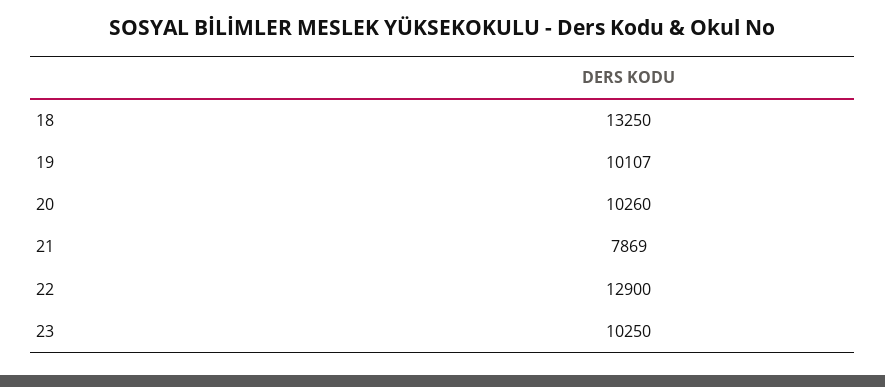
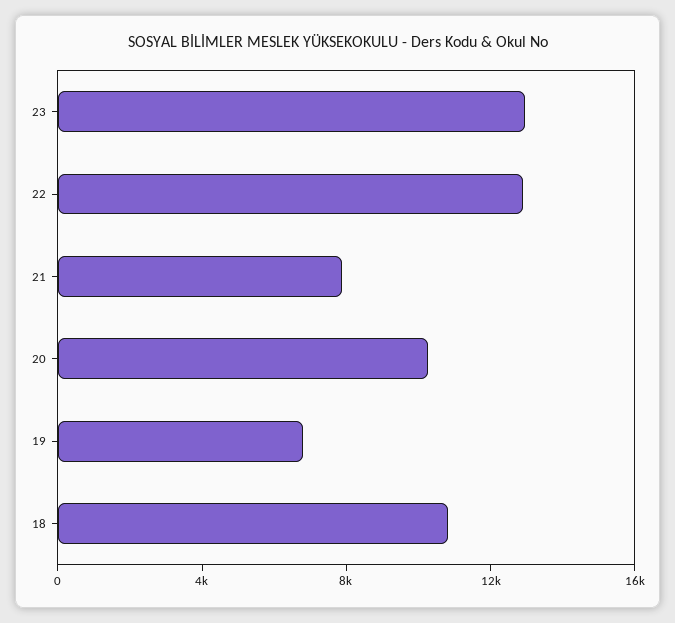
  {
-   "18": 13250,
+   "18": 11000,
-   "19": 10107,
+   "19": 7000,
    "20": 10260,
    "21": 7869,
    "22": 12900,
-   "23": 10250
+   "23": 13000
  }

